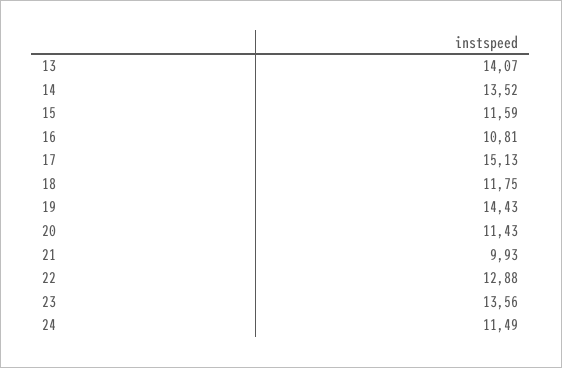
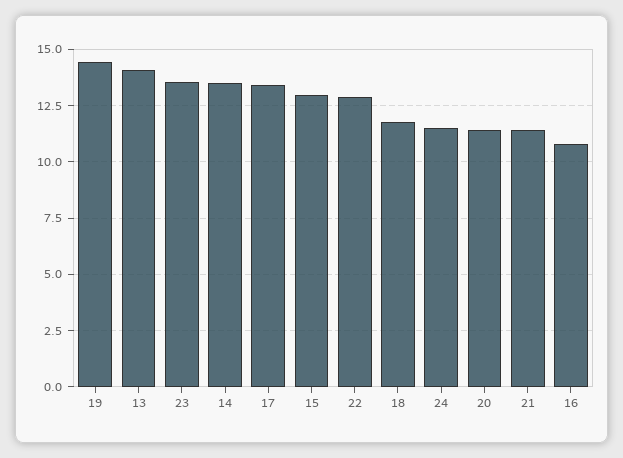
  {
    "13": 14.07,
    "14": 13.52,
-   "15": 11.59,
+   "15": 13,
    "16": 10.81,
-   "17": 15.13,
+   "17": 13.5,
    "18": 11.75,
    "19": 14.43,
    "20": 11.43,
-   "21": 9.93,
+   "21": 11.5,
    "22": 12.88,
    "23": 13.56,
    "24": 11.49
  }

